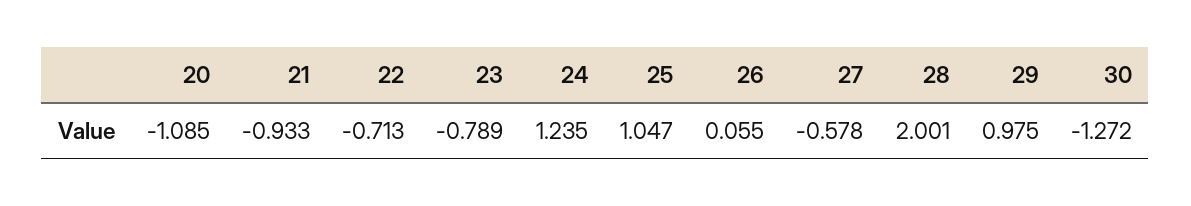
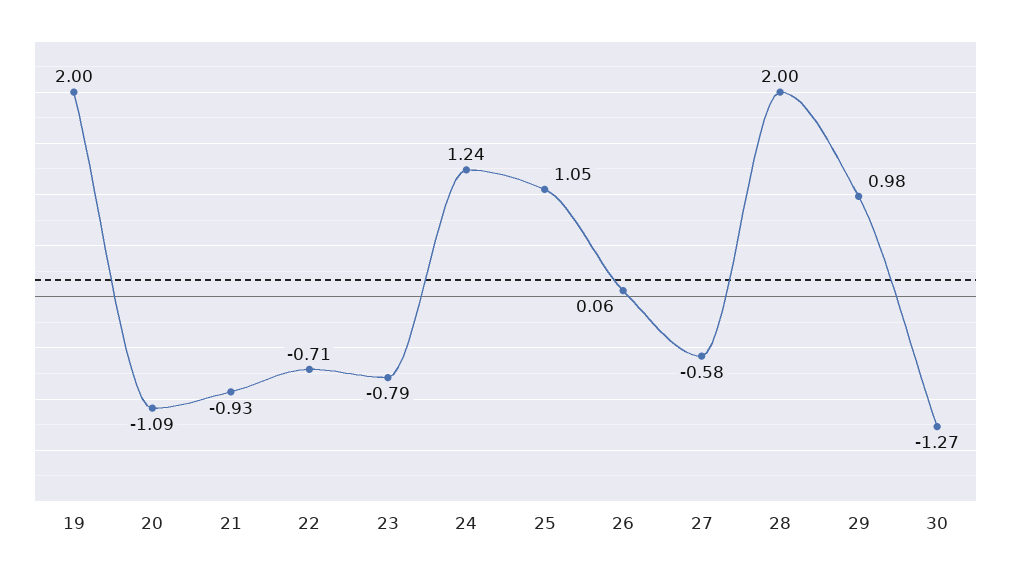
  {
    "20": -1.085,
    "21": -0.933,
    "22": -0.713,
    "23": -0.789,
    "24": 1.235,
    "25": 1.047,
    "26": 0.055,
    "27": -0.578,
    "28": 2.001,
    "29": 0.975,
-   "30": -1.272
+   "30": -1.272,
+   "19": 2
  }

